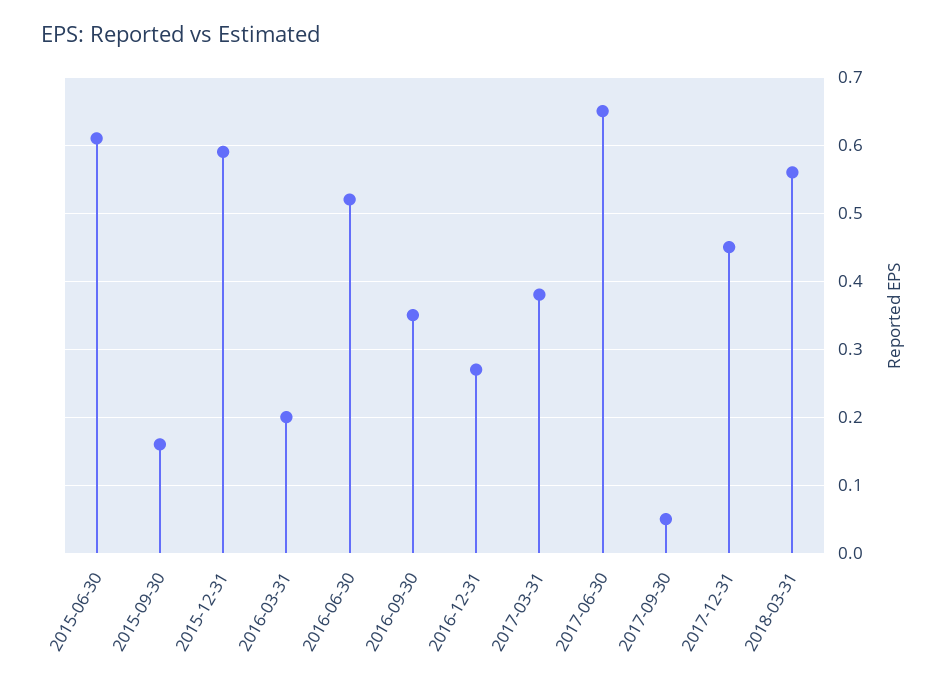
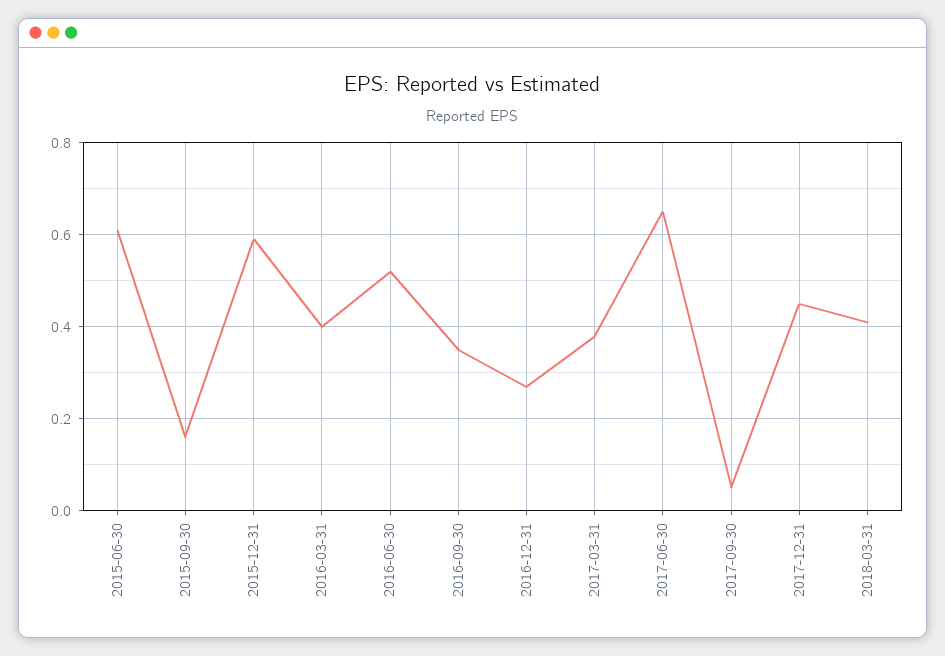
  {
    "2015-06-30": 0.61,
    "2015-09-30": 0.16,
    "2015-12-31": 0.59,
-   "2016-03-31": 0.2,
+   "2016-03-31": 0.4,
    "2016-06-30": 0.52,
    "2016-09-30": 0.35,
    "2016-12-31": 0.27,
    "2017-03-31": 0.38,
    "2017-06-30": 0.65,
    "2017-09-30": 0.05,
    "2017-12-31": 0.45,
-   "2018-03-31": 0.56
+   "2018-03-31": 0.4
  }

